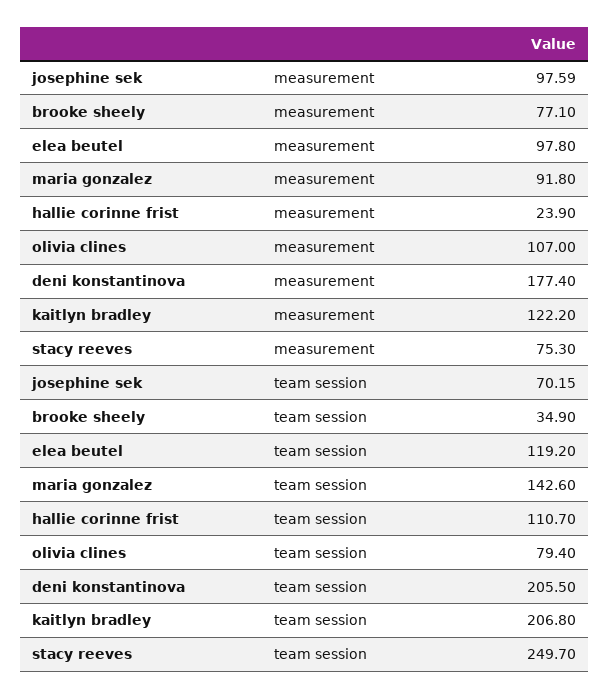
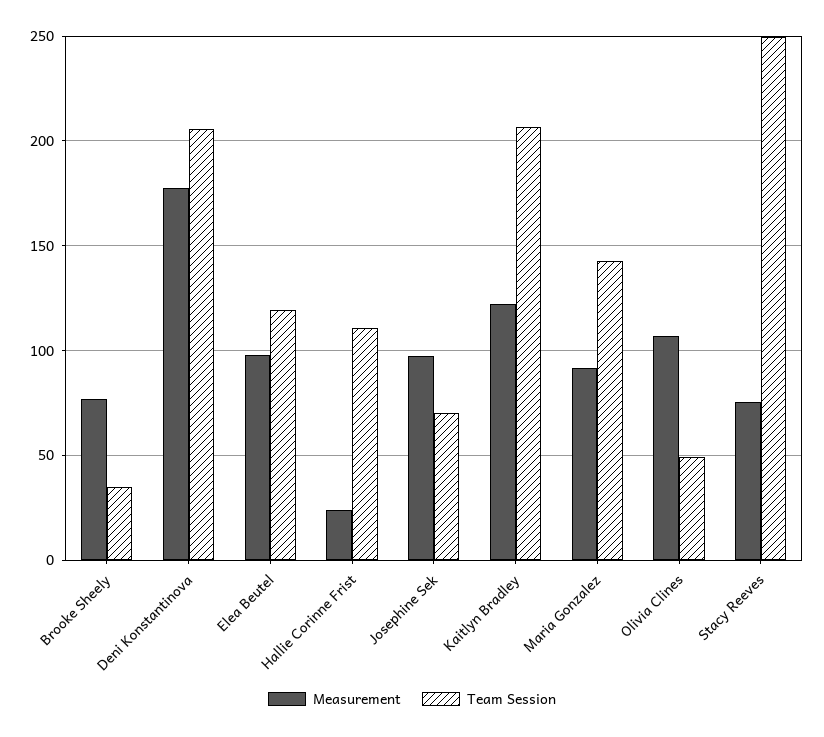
  {
    "measurement": {
      "josephine sek": 97.59,
      "brooke sheely": 77.1,
      "elea beutel": 97.8,
      "maria gonzalez": 91.8,
      "hallie corinne frist": 23.9,
      "olivia clines": 107,
      "deni konstantinova": 177.4,
      "kaitlyn bradley": 122.2,
      "stacy reeves": 75.3
    },
    "team session": {
      "josephine sek": 70.15,
      "brooke sheely": 34.9,
      "elea beutel": 119.2,
      "maria gonzalez": 142.6,
      "hallie corinne frist": 110.7,
-     "olivia clines": 79.4,
+     "olivia clines": 50,
      "deni konstantinova": 205.5,
      "kaitlyn bradley": 206.8,
      "stacy reeves": 249.7
    }
  }

